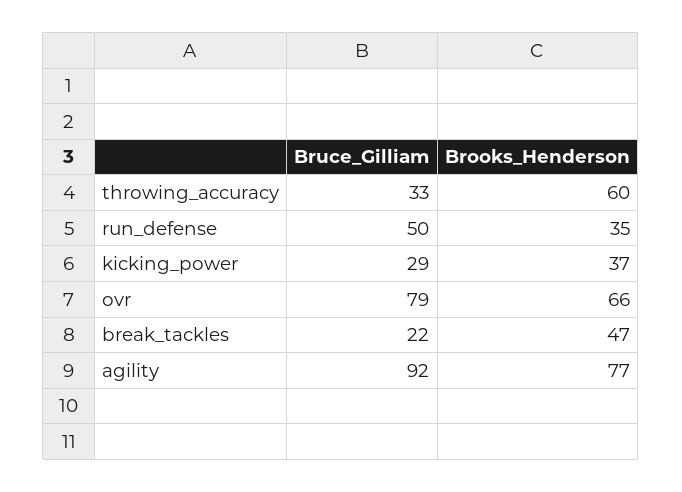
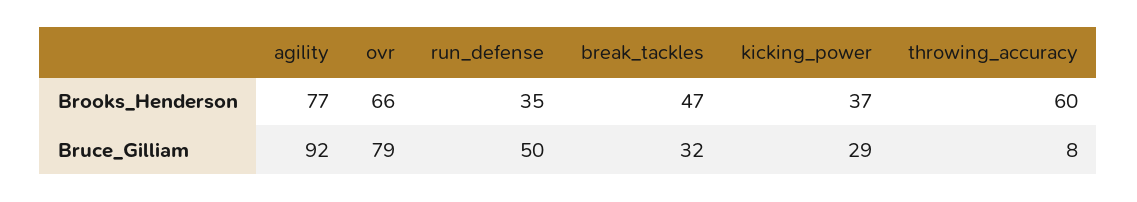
  {
    "Bruce_Gilliam": {
-     "throwing_accuracy": 33,
+     "throwing_accuracy": 8,
      "run_defense": 50,
      "kicking_power": 29,
      "ovr": 79,
-     "break_tackles": 22,
+     "break_tackles": 32,
      "agility": 92
    },
    "Brooks_Henderson": {
      "throwing_accuracy": 60,
      "run_defense": 35,
      "kicking_power": 37,
      "ovr": 66,
      "break_tackles": 47,
      "agility": 77
    }
  }

